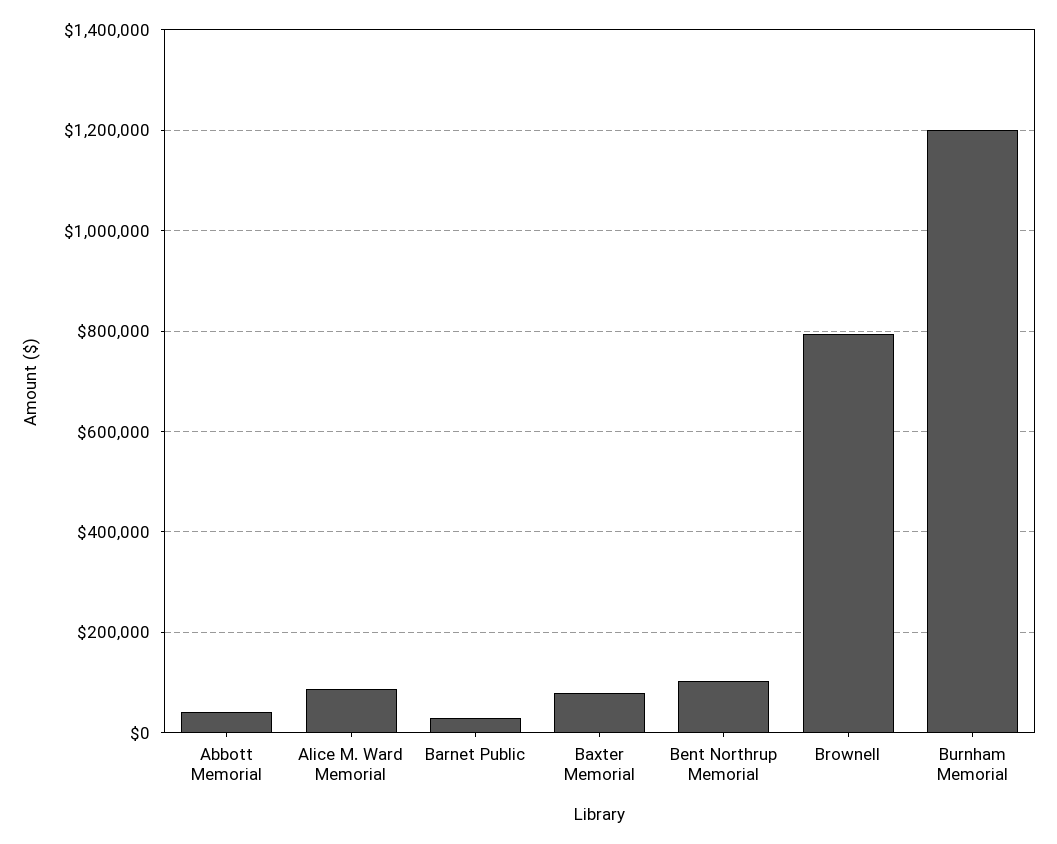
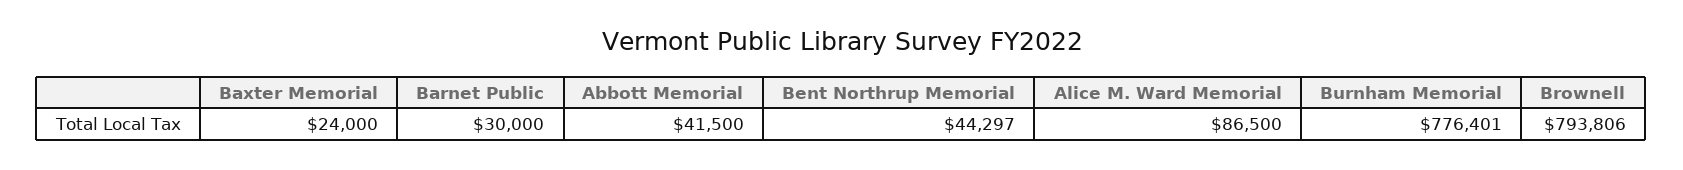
  {
    "Abbott Memorial": 41500,
    "Alice M. Ward Memorial": 86500,
    "Barnet Public": 30000,
-   "Baxter Memorial": 80000,
+   "Baxter Memorial": 24000,
-   "Bent Northrup Memorial": 100000,
+   "Bent Northrup Memorial": 44297,
    "Brownell": 793806,
-   "Burnham Memorial": 1200000
+   "Burnham Memorial": 776401
  }

